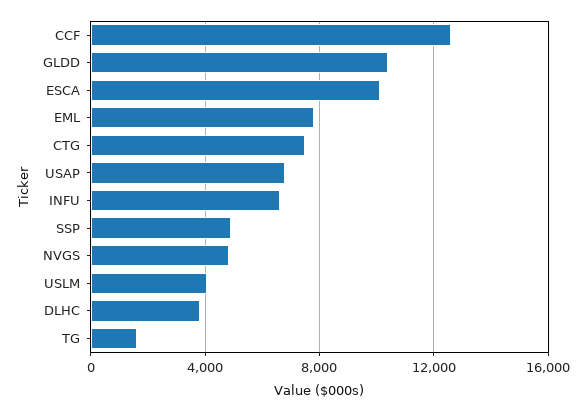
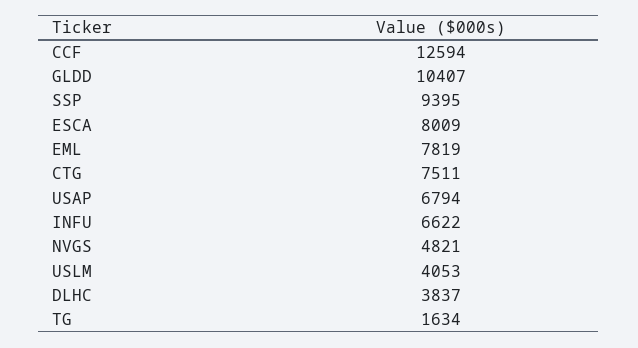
  {
    "CCF": 12594,
    "GLDD": 10407,
-   "ESCA": 10000,
+   "ESCA": 8009,
    "EML": 7819,
    "CTG": 7511,
    "USAP": 6794,
    "INFU": 6622,
-   "SSP": 5000,
+   "SSP": 9395,
    "NVGS": 4821,
    "USLM": 4053,
    "DLHC": 3837,
    "TG": 1634
  }

